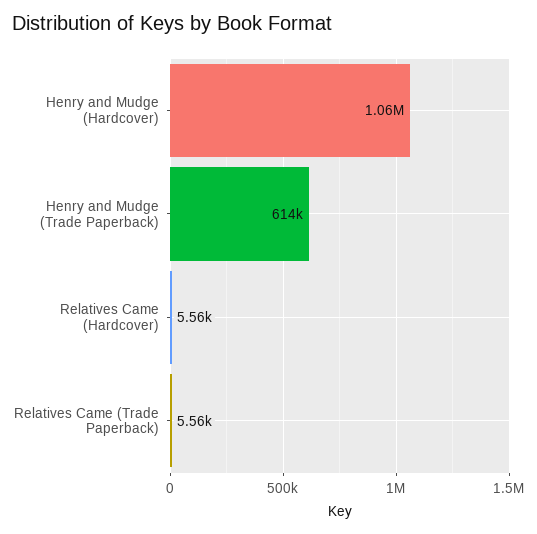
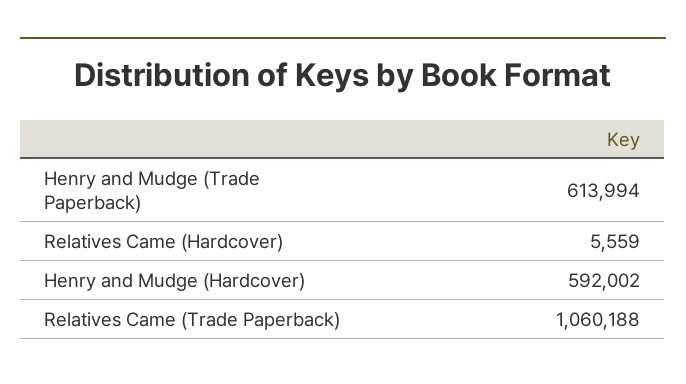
  {
-   "Henry and Mudge (Hardcover)": 1060000,
+   "Henry and Mudge (Hardcover)": 592002,
    "Henry and Mudge (Trade Paperback)": 613994,
    "Relatives Came (Hardcover)": 5559,
-   "Relatives Came (Trade Paperback)": 5560
+   "Relatives Came (Trade Paperback)": 1060188
  }

